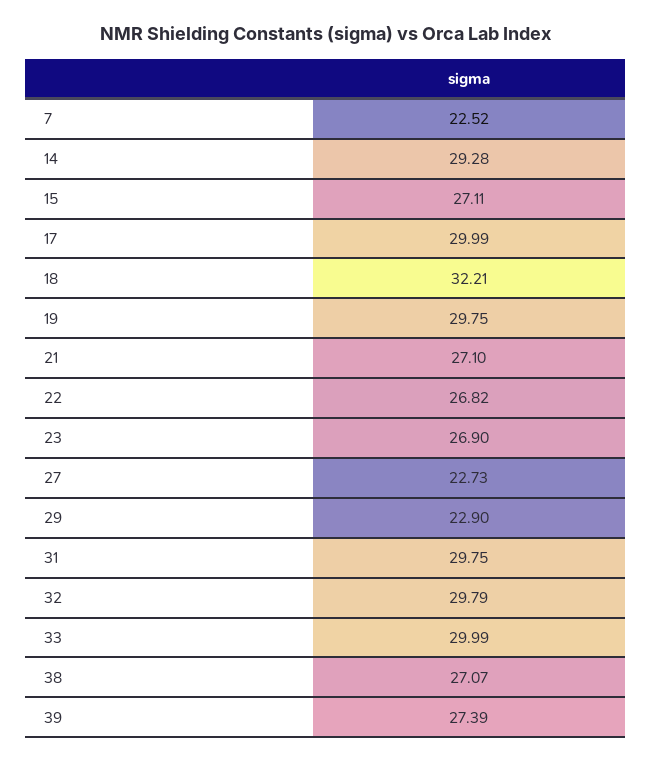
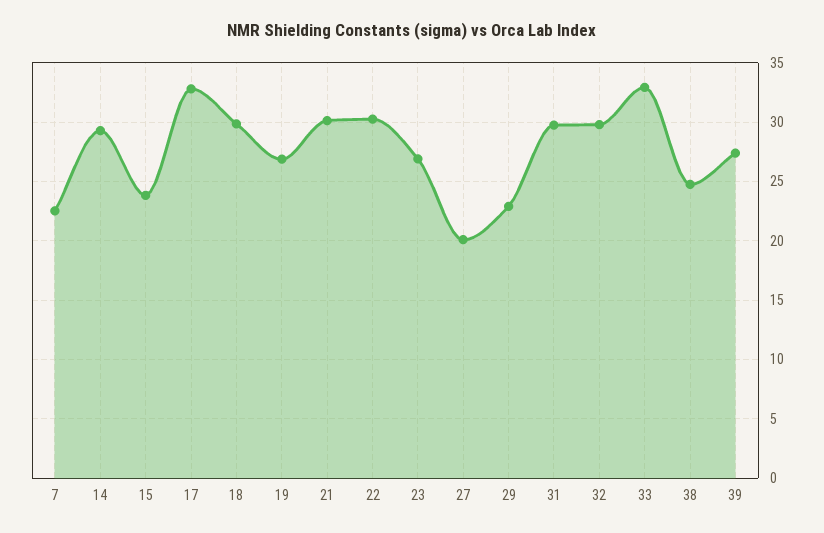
  {
    "7": 22.52,
    "14": 29.28,
-   "15": 27.11,
+   "15": 24,
-   "17": 29.99,
+   "17": 33,
-   "18": 32.21,
+   "18": 30,
-   "19": 29.75,
+   "19": 27,
-   "21": 27.1,
+   "21": 30,
-   "22": 26.82,
+   "22": 30,
    "23": 26.9,
-   "27": 22.73,
+   "27": 20,
    "29": 22.9,
    "31": 29.75,
    "32": 29.79,
-   "33": 29.99,
+   "33": 33,
-   "38": 27.07,
+   "38": 25,
    "39": 27.39
  }

